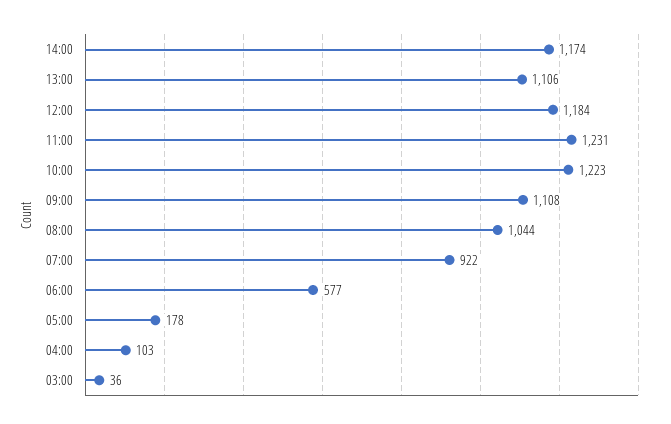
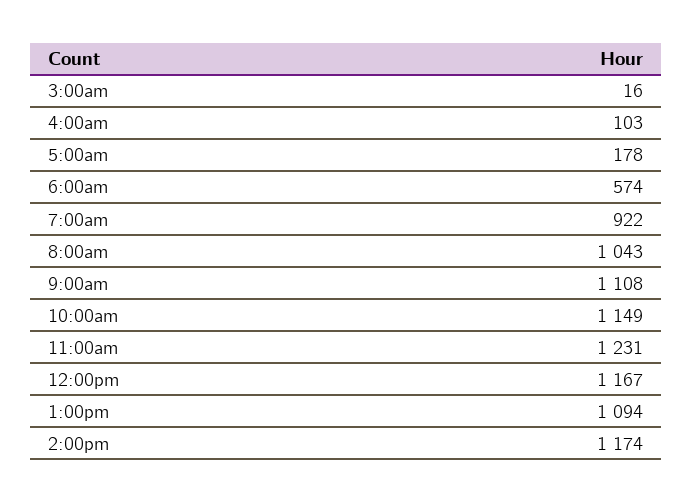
  {
    "14:00": 1174,
-   "13:00": 1106,
+   "13:00": 1094,
-   "12:00": 1184,
+   "12:00": 1167,
    "11:00": 1231,
-   "10:00": 1223,
+   "10:00": 1149,
    "09:00": 1108,
-   "08:00": 1044,
+   "08:00": 1043,
    "07:00": 922,
-   "06:00": 577,
+   "06:00": 574,
    "05:00": 178,
    "04:00": 103,
-   "03:00": 36
+   "03:00": 16
  }

